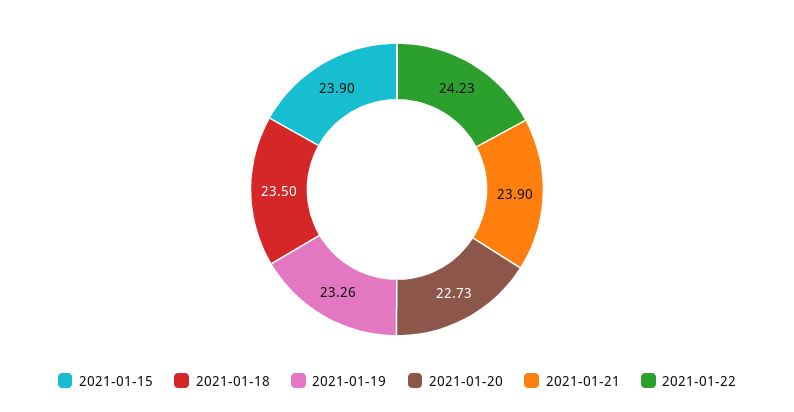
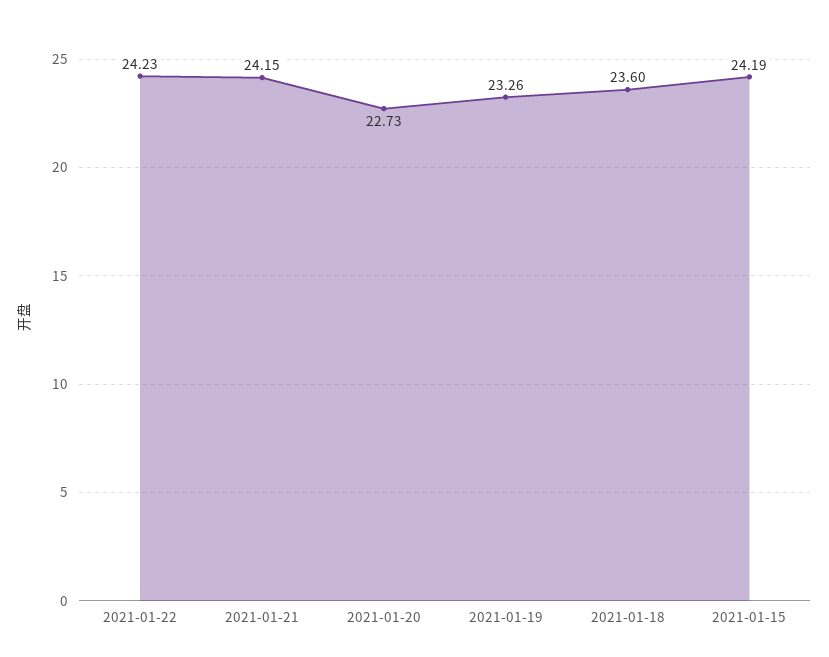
  {
-   "2021-01-15": 23.9,
+   "2021-01-15": 24.19,
-   "2021-01-18": 23.5,
+   "2021-01-18": 23.6,
    "2021-01-19": 23.26,
    "2021-01-20": 22.73,
-   "2021-01-21": 23.9,
+   "2021-01-21": 24.15,
    "2021-01-22": 24.23
  }

